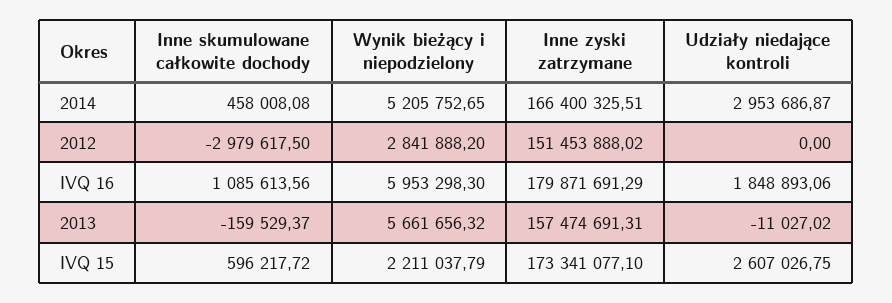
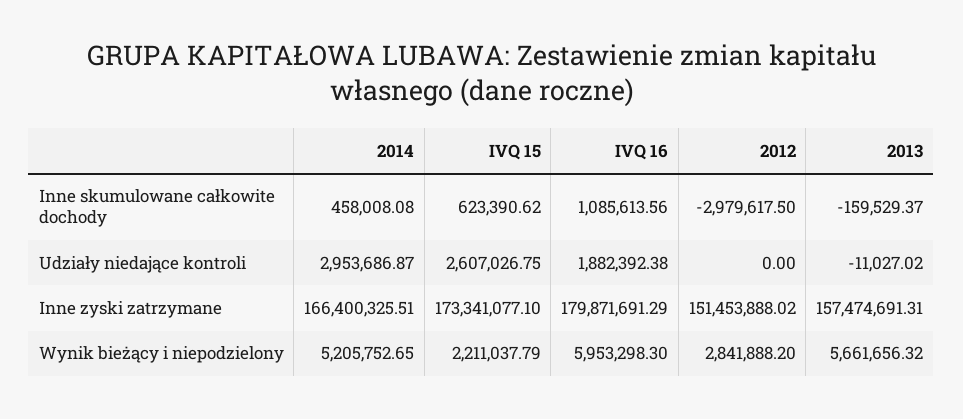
  {
    "Inne skumulowane całkowite dochody": {
      "2014": 458008.08,
      "2012": -2979617.5,
      "IVQ 16": 1085613.56,
      "2013": -159529.37,
-     "IVQ 15": 596217.72
+     "IVQ 15": 623390.62
    },
    "Wynik bieżący i niepodzielony": {
      "2014": 5205752.65,
      "2012": 2841888.2,
      "IVQ 16": 5953298.3,
      "2013": 5661656.32,
      "IVQ 15": 2211037.79
    },
    "Inne zyski zatrzymane": {
      "2014": 166400325.51,
      "2012": 151453888.02,
      "IVQ 16": 179871691.29,
      "2013": 157474691.31,
      "IVQ 15": 173341077.1
    },
    "Udziały niedające kontroli": {
      "2014": 2953686.87,
      "2012": 0,
-     "IVQ 16": 1848893.06,
+     "IVQ 16": 1882392.38,
      "2013": -11027.02,
      "IVQ 15": 2607026.75
    }
  }

